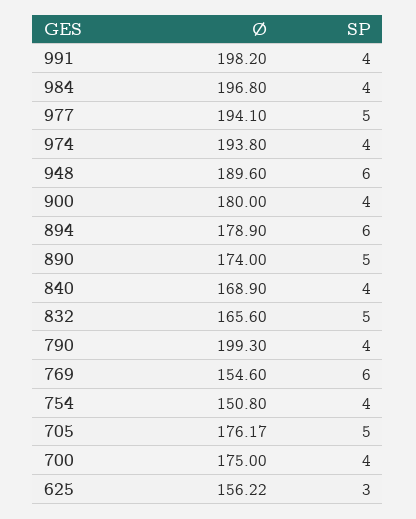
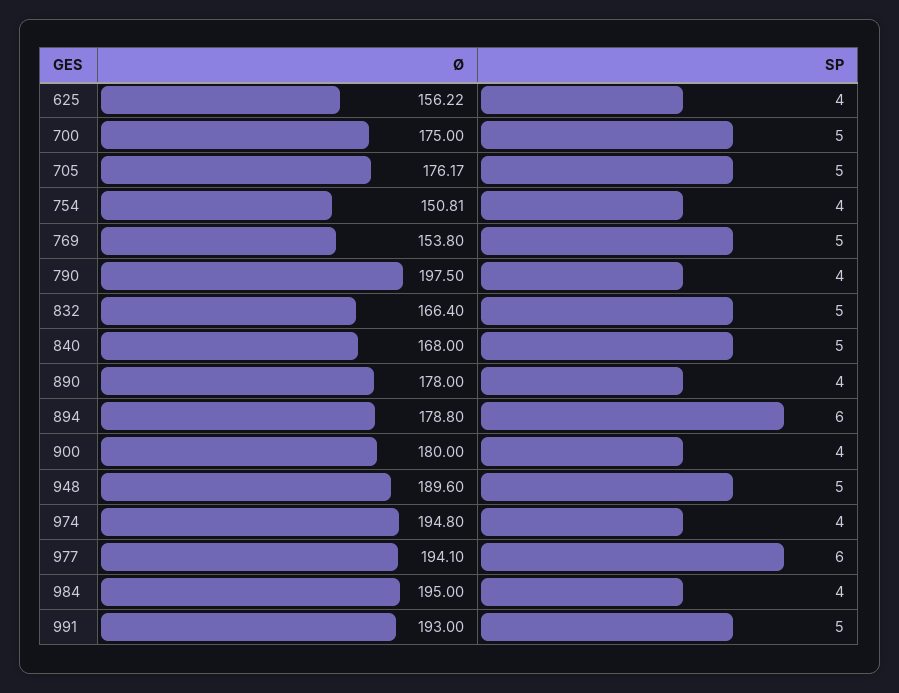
  {
    "Ø": {
-     "991": 198.2,
+     "991": 193,
-     "984": 196.8,
+     "984": 195,
      "977": 194.1,
-     "974": 193.8,
+     "974": 194.8,
      "948": 189.6,
      "900": 180,
-     "894": 178.9,
+     "894": 178.8,
-     "890": 174,
+     "890": 178,
-     "840": 168.9,
+     "840": 168,
-     "832": 165.6,
+     "832": 166.4,
-     "790": 199.3,
+     "790": 197.5,
-     "769": 154.6,
+     "769": 153.8,
-     "754": 150.8,
+     "754": 150.81,
      "705": 176.17,
      "700": 175,
      "625": 156.22
    },
    "SP": {
-     "991": 4,
+     "991": 5,
      "984": 4,
-     "977": 5,
+     "977": 6,
      "974": 4,
-     "948": 6,
+     "948": 5,
      "900": 4,
      "894": 6,
-     "890": 5,
+     "890": 4,
-     "840": 4,
+     "840": 5,
      "832": 5,
      "790": 4,
-     "769": 6,
+     "769": 5,
      "754": 4,
      "705": 5,
-     "700": 4,
+     "700": 5,
-     "625": 3
+     "625": 4
    }
  }

